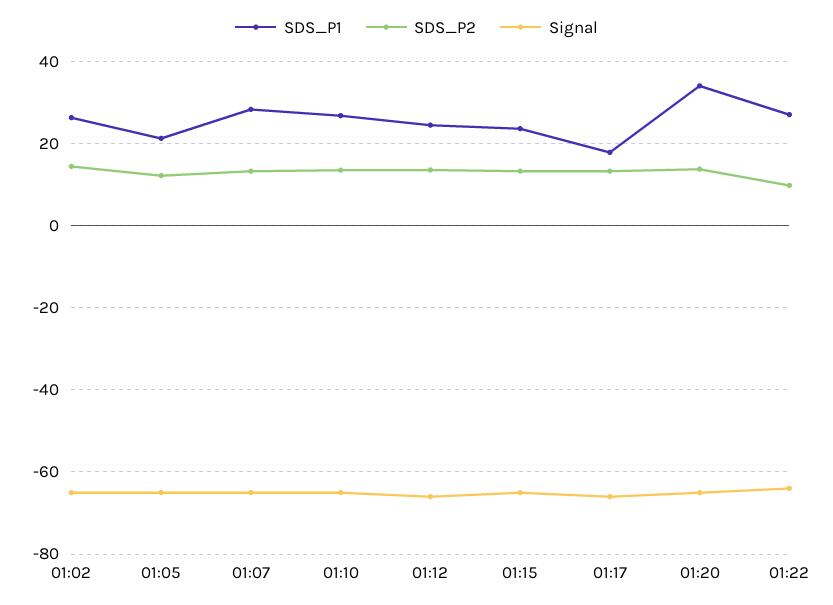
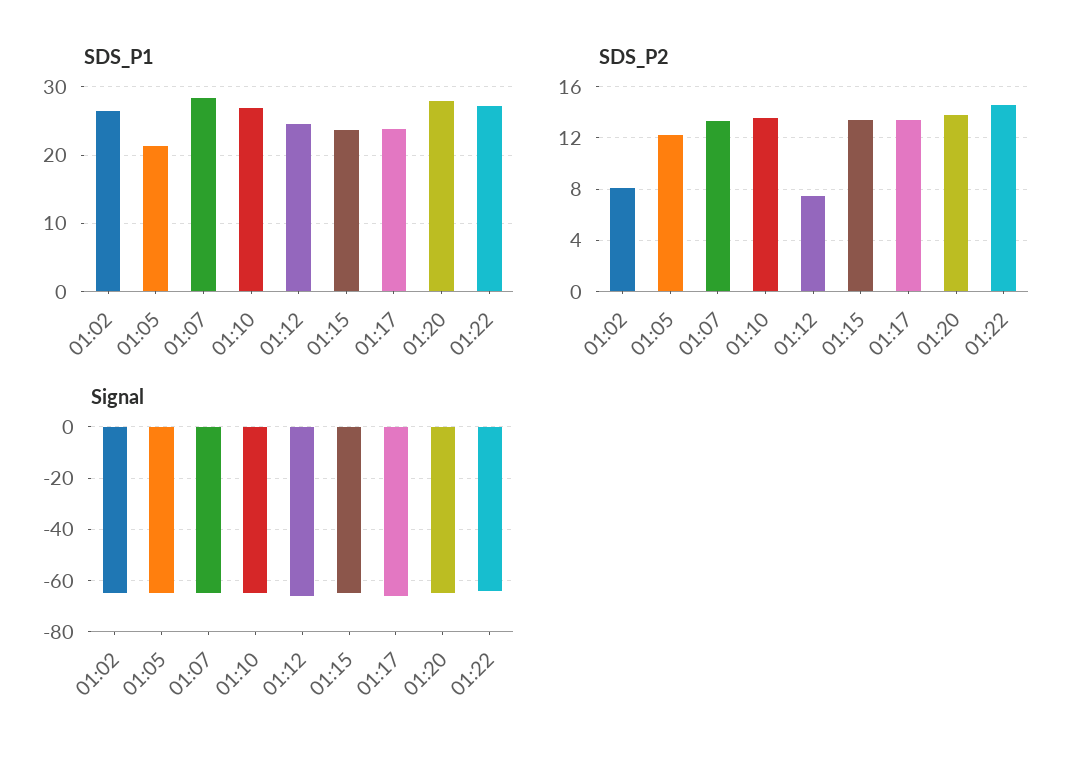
  {
    "SDS_P1": {
      "01:02": 26,
      "01:05": 21,
      "01:07": 28,
      "01:10": 27,
      "01:12": 25,
      "01:15": 24,
-     "01:17": 18,
+     "01:17": 24,
-     "01:20": 34,
+     "01:20": 28,
      "01:22": 27
    },
    "SDS_P2": {
-     "01:02": 14,
+     "01:02": 8,
      "01:05": 12,
      "01:07": 13.5,
      "01:10": 13.5,
-     "01:12": 14,
+     "01:12": 7.5,
      "01:15": 13.5,
      "01:17": 13.5,
      "01:20": 14,
-     "01:22": 10
+     "01:22": 14.5
    },
    "Signal": {
      "01:02": -66,
      "01:05": -66,
      "01:07": -66,
      "01:10": -66,
      "01:12": -66,
      "01:15": -66,
      "01:17": -66,
      "01:20": -66,
      "01:22": -64
    }
  }

